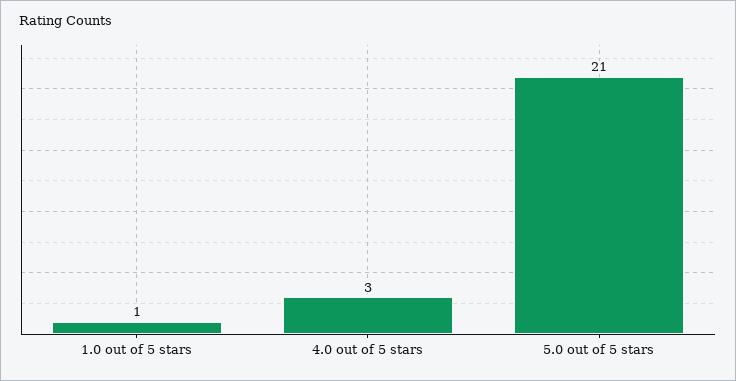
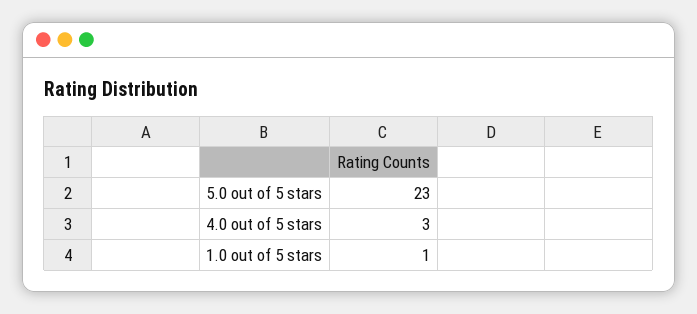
  {
    "1.0 out of 5 stars": 1,
    "4.0 out of 5 stars": 3,
-   "5.0 out of 5 stars": 21
+   "5.0 out of 5 stars": 23
  }

